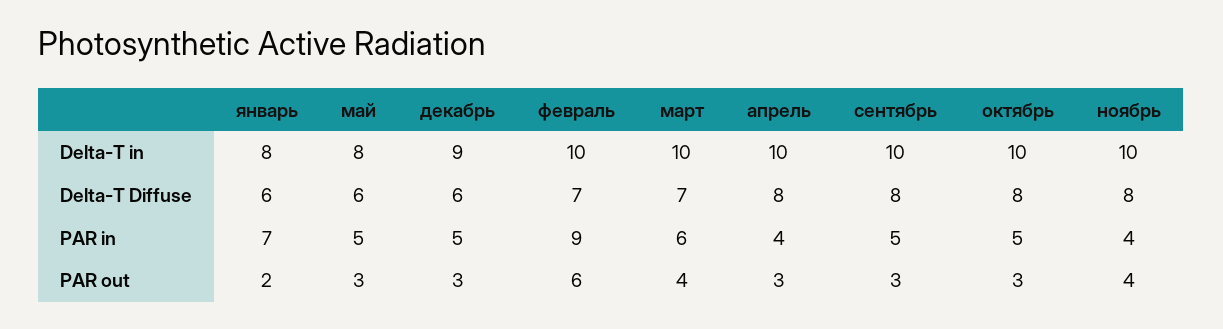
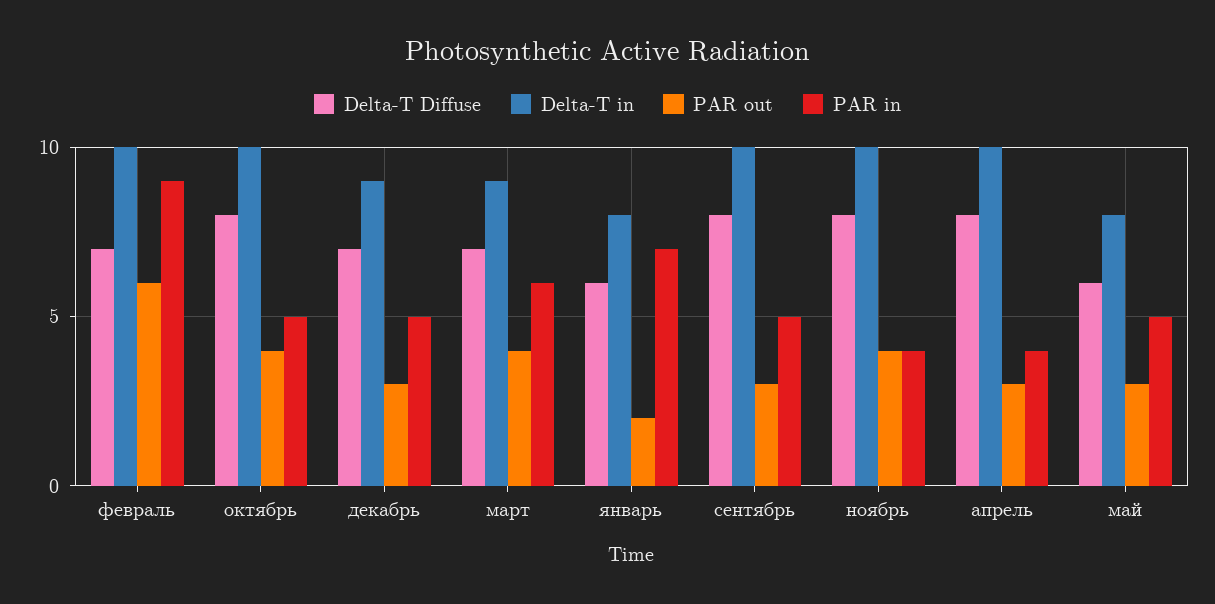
  {
    "Delta-T in": {
      "январь": 8,
      "май": 8,
      "декабрь": 9,
      "февраль": 10,
-     "март": 10,
+     "март": 9,
      "апрель": 10,
      "сентябрь": 10,
      "октябрь": 10,
      "ноябрь": 10
    },
    "Delta-T Diffuse": {
      "январь": 6,
      "май": 6,
-     "декабрь": 6,
+     "декабрь": 7,
      "февраль": 7,
      "март": 7,
      "апрель": 8,
      "сентябрь": 8,
      "октябрь": 8,
      "ноябрь": 8
    },
    "PAR in": {
      "январь": 7,
      "май": 5,
      "декабрь": 5,
      "февраль": 9,
      "март": 6,
      "апрель": 4,
      "сентябрь": 5,
      "октябрь": 5,
      "ноябрь": 4
    },
    "PAR out": {
      "январь": 2,
      "май": 3,
      "декабрь": 3,
      "февраль": 6,
      "март": 4,
      "апрель": 3,
      "сентябрь": 3,
-     "октябрь": 3,
+     "октябрь": 4,
      "ноябрь": 4
    }
  }

